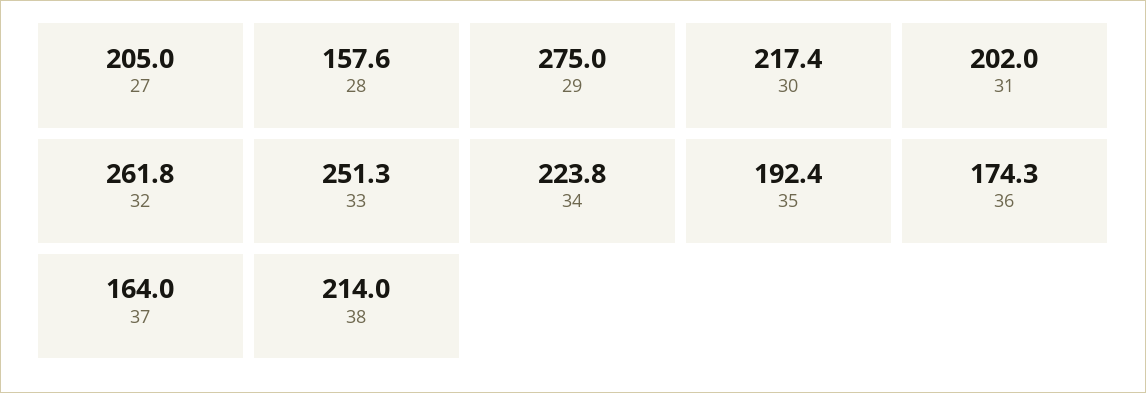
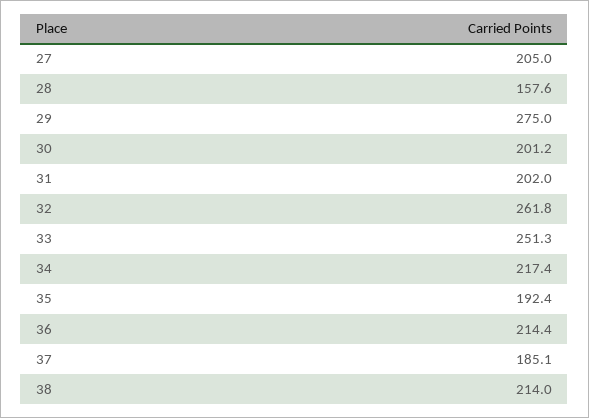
  {
    "27": 205,
    "28": 157.6,
    "29": 275,
-   "30": 217.4,
+   "30": 201.2,
    "31": 202,
    "32": 261.8,
    "33": 251.3,
-   "34": 223.8,
+   "34": 217.4,
    "35": 192.4,
-   "36": 174.3,
+   "36": 214.4,
-   "37": 164,
+   "37": 185.1,
    "38": 214
  }

